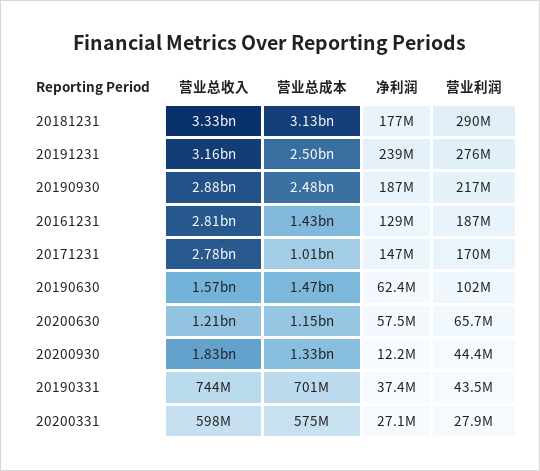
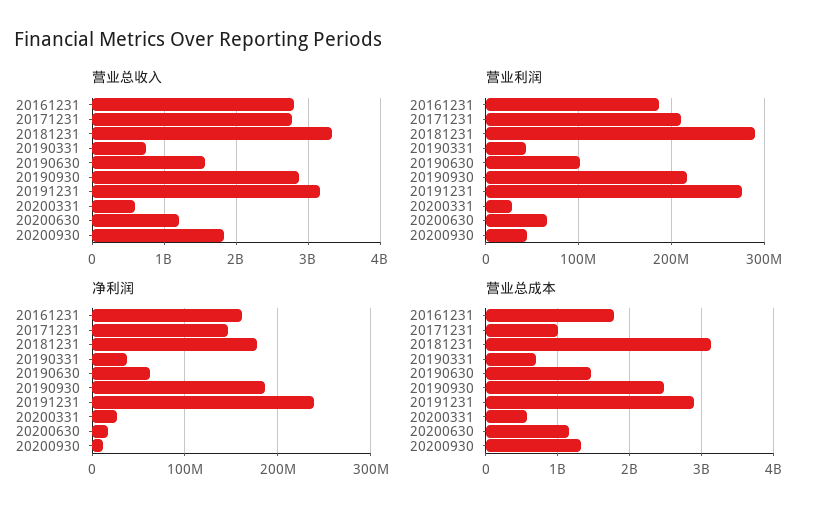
  {
    "营业总收入": {
      "20181231": 3330000000,
      "20191231": 3160000000,
      "20190930": 2880000000,
      "20161231": 2810000000,
      "20171231": 2780000000,
      "20190630": 1570000000,
      "20200630": 1210000000,
      "20200930": 1830000000,
      "20190331": 744000000,
      "20200331": 598000000
    },
    "营业总成本": {
      "20181231": 3130000000,
-     "20191231": 2500000000,
+     "20191231": 2900000000,
      "20190930": 2480000000,
-     "20161231": 1430000000,
+     "20161231": 1800000000,
      "20171231": 1010000000,
      "20190630": 1470000000,
      "20200630": 1150000000,
      "20200930": 1330000000,
      "20190331": 701000000,
      "20200331": 575000000
    },
    "净利润": {
      "20181231": 177000000,
      "20191231": 239000000,
      "20190930": 187000000,
-     "20161231": 129000000,
+     "20161231": 160000000,
      "20171231": 147000000,
      "20190630": 62400000,
-     "20200630": 57500000,
+     "20200630": 20000000,
      "20200930": 12200000,
      "20190331": 37400000,
      "20200331": 27100000
    },
    "营业利润": {
      "20181231": 290000000,
      "20191231": 276000000,
      "20190930": 217000000,
      "20161231": 187000000,
-     "20171231": 170000000,
+     "20171231": 210000000,
      "20190630": 102000000,
      "20200630": 65700000,
      "20200930": 44400000,
      "20190331": 43500000,
      "20200331": 27900000
    }
  }

